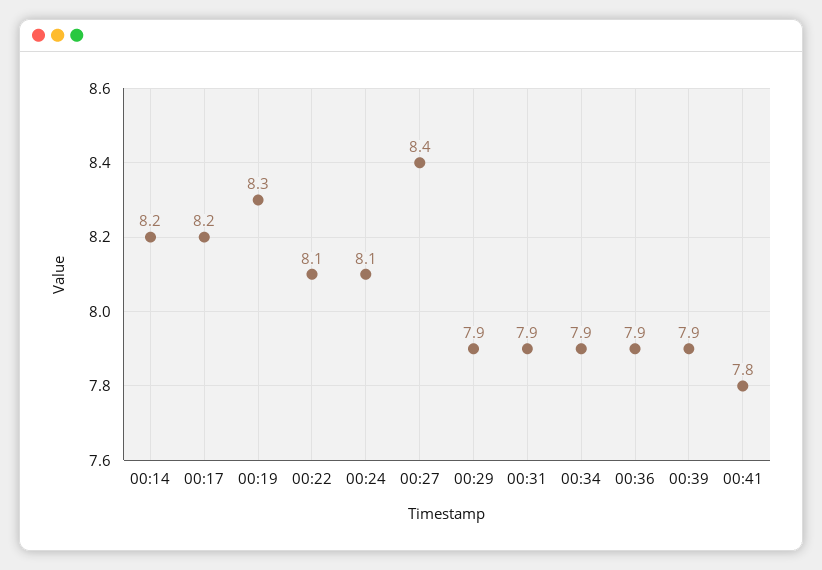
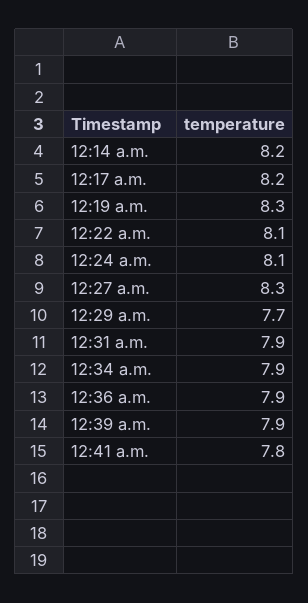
  {
    "00:14": 8.2,
    "00:17": 8.2,
    "00:19": 8.3,
    "00:22": 8.1,
    "00:24": 8.1,
-   "00:27": 8.4,
+   "00:27": 8.3,
-   "00:29": 7.9,
+   "00:29": 7.7,
    "00:31": 7.9,
    "00:34": 7.9,
    "00:36": 7.9,
    "00:39": 7.9,
    "00:41": 7.8
  }

